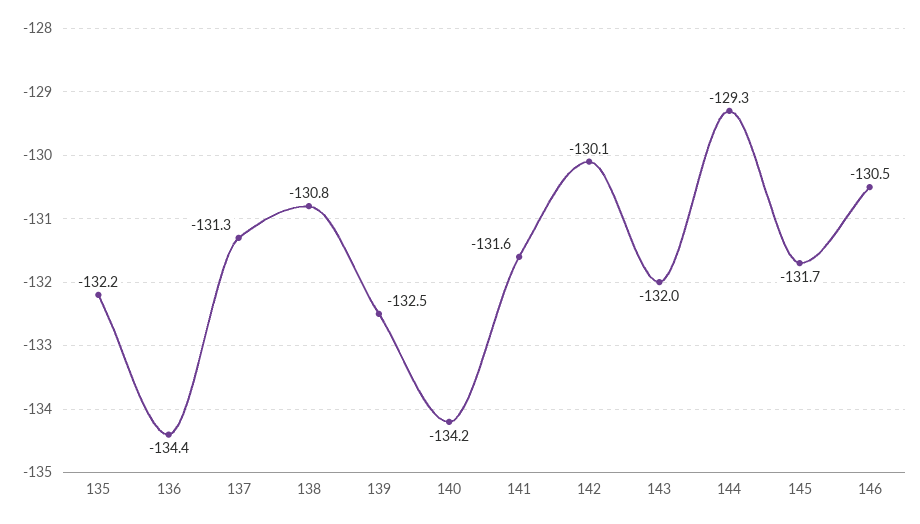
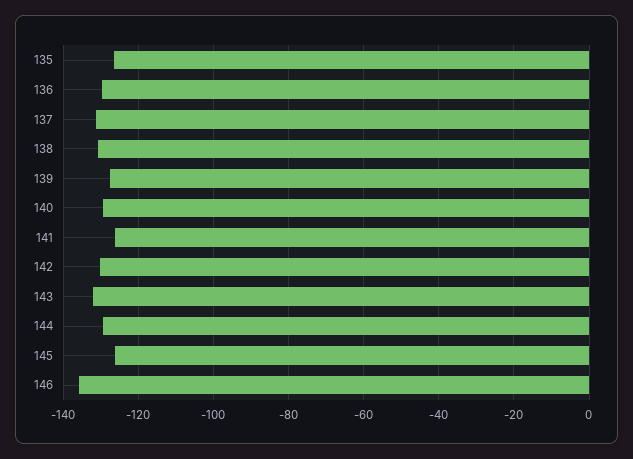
  {
-   "135": -132.2,
+   "135": -126,
-   "136": -134.4,
+   "136": -130,
    "137": -131.3,
    "138": -130.8,
-   "139": -132.5,
+   "139": -128,
-   "140": -134.2,
+   "140": -130,
-   "141": -131.6,
+   "141": -126,
    "142": -130.1,
    "143": -132,
    "144": -129.3,
-   "145": -131.7,
+   "145": -126,
-   "146": -130.5
+   "146": -136
  }

